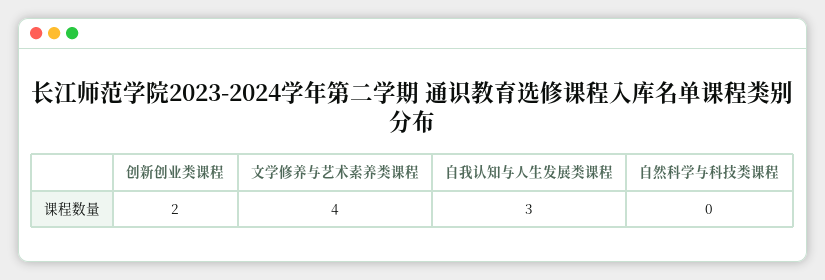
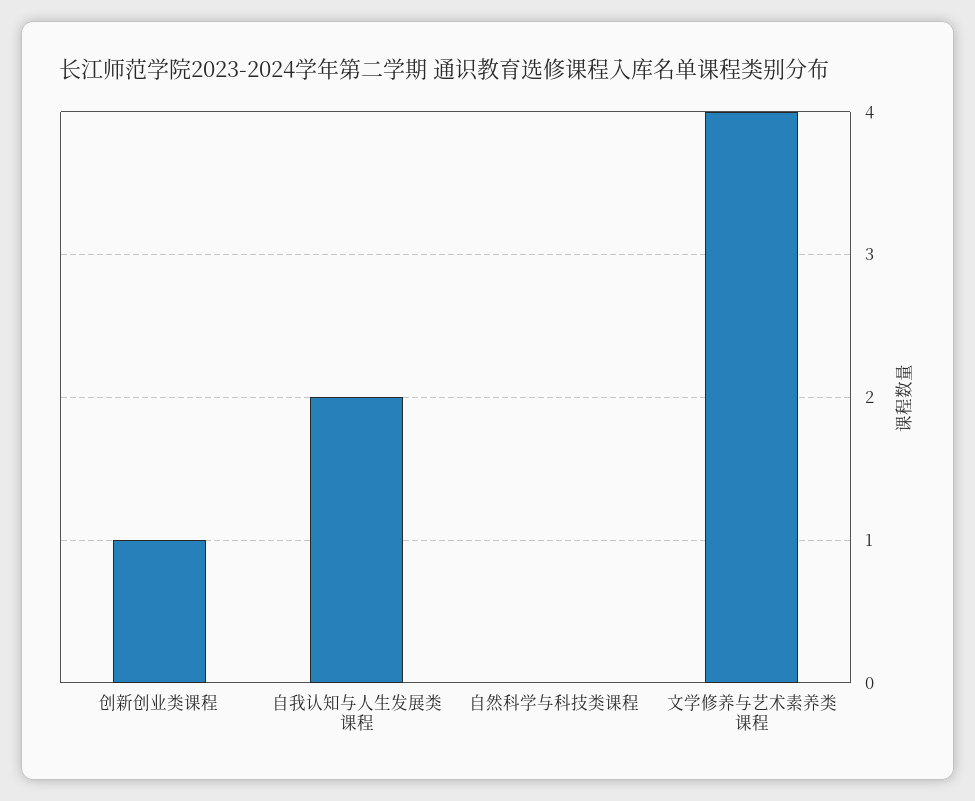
  {
-   "创新创业类课程": 2,
+   "创新创业类课程": 1,
    "文学修养与艺术素养类课程": 4,
-   "自我认知与人生发展类课程": 3,
+   "自我认知与人生发展类课程": 2,
    "自然科学与科技类课程": 0
  }

